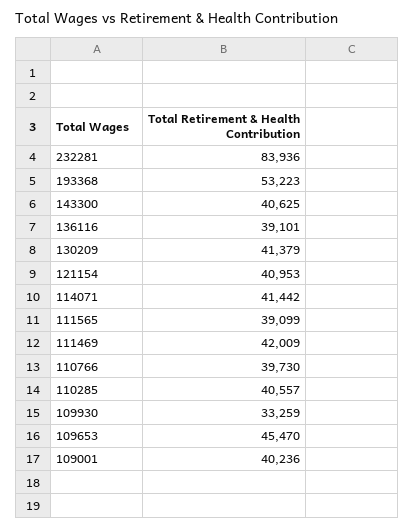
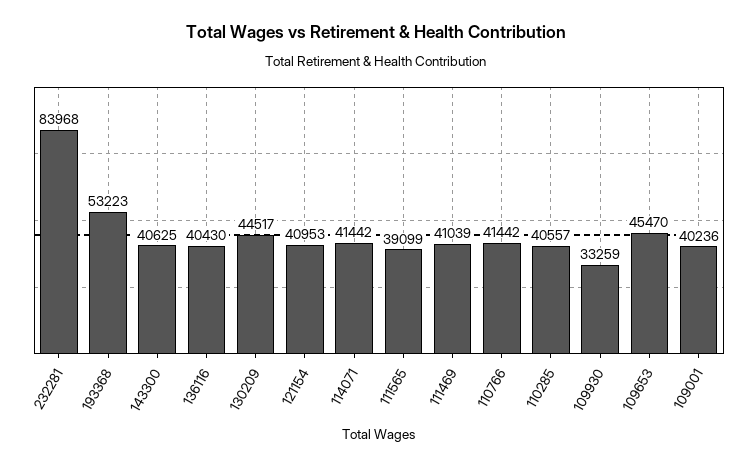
  {
-   "232281": 83936,
+   "232281": 83968,
    "193368": 53223,
    "143300": 40625,
-   "136116": 39101,
+   "136116": 40430,
-   "130209": 41379,
+   "130209": 44517,
    "121154": 40953,
    "114071": 41442,
    "111565": 39099,
-   "111469": 42009,
+   "111469": 41039,
-   "110766": 39730,
+   "110766": 41442,
    "110285": 40557,
    "109930": 33259,
    "109653": 45470,
    "109001": 40236
  }

